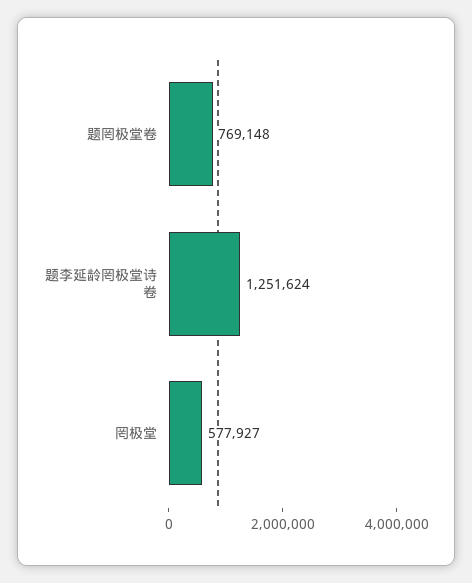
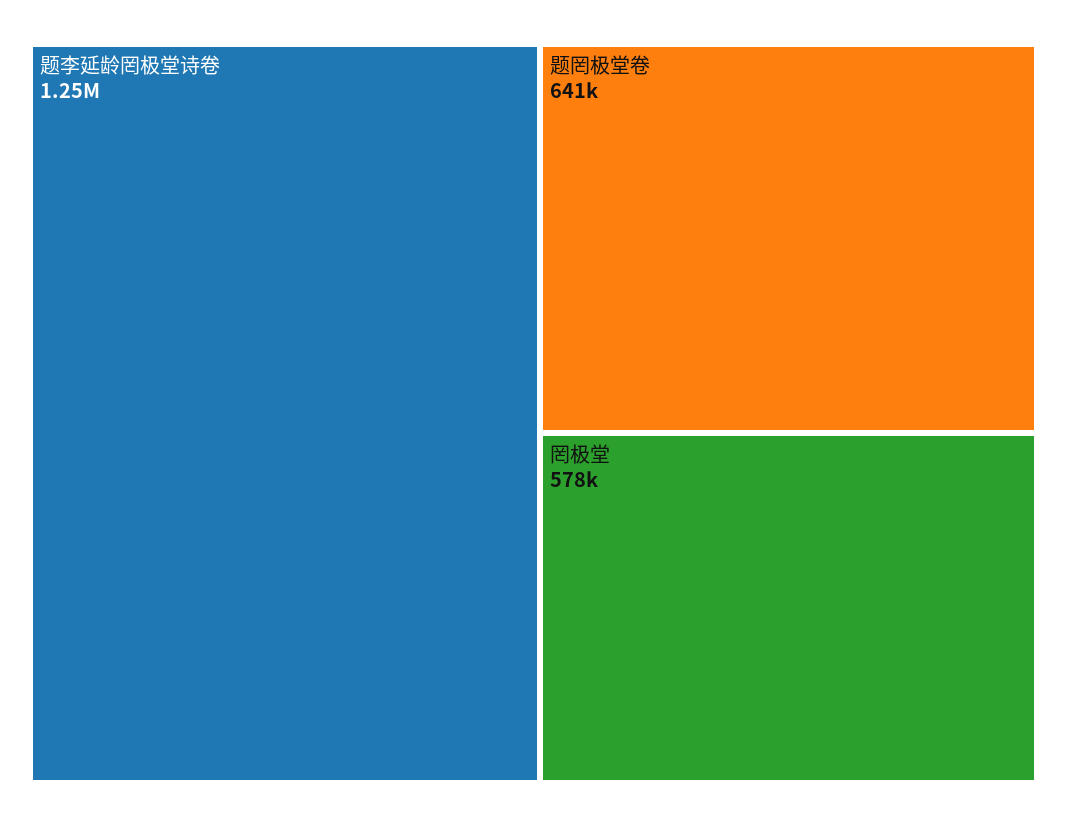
  {
-   "题罔极堂卷": 769148,
+   "题罔极堂卷": 641000,
    "题李延龄罔极堂诗卷": 1251624,
    "罔极堂": 577927
  }

